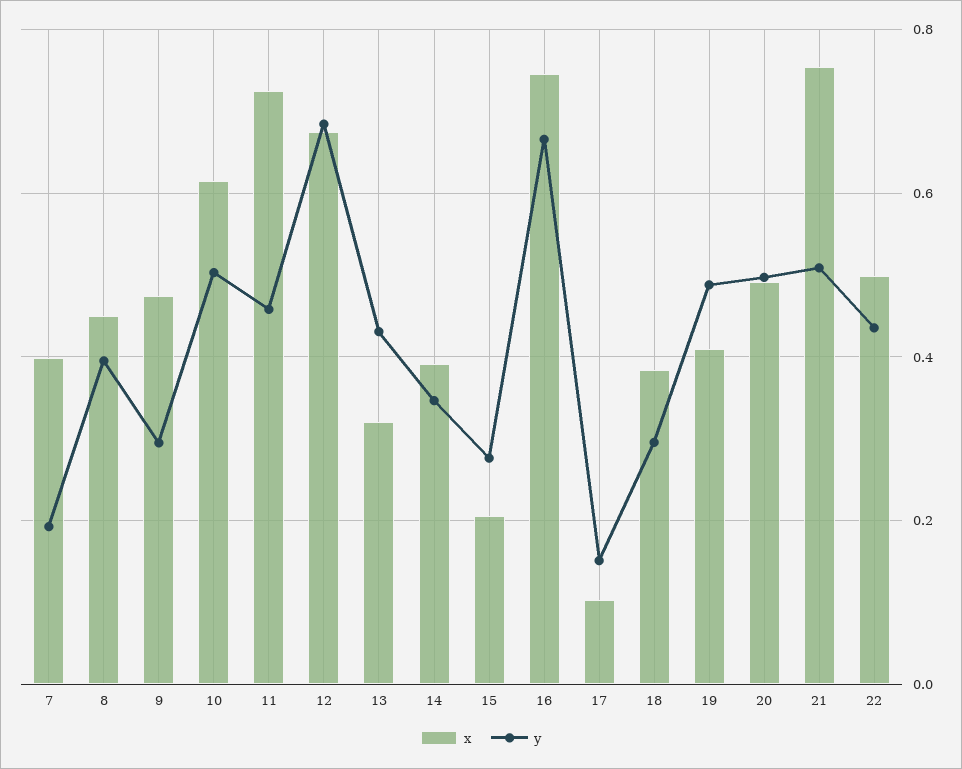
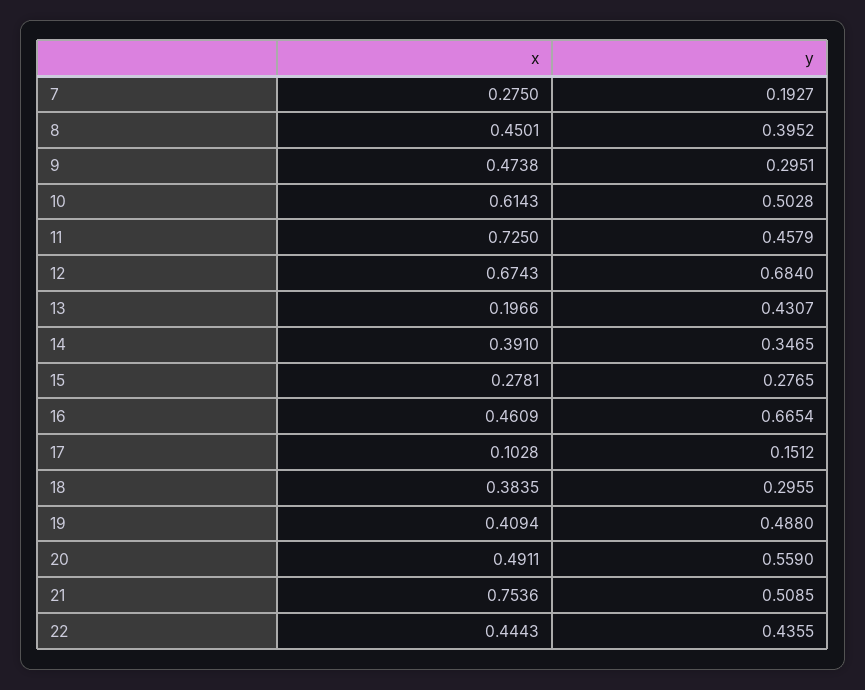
  {
    "x": {
-     "7": 0.4,
+     "7": 0.275,
      "8": 0.4501,
      "9": 0.4738,
      "10": 0.6143,
      "11": 0.725,
      "12": 0.6743,
-     "13": 0.32,
+     "13": 0.1966,
      "14": 0.391,
-     "15": 0.2,
+     "15": 0.2781,
-     "16": 0.74,
+     "16": 0.4609,
      "17": 0.1028,
      "18": 0.3835,
      "19": 0.4094,
      "20": 0.4911,
      "21": 0.7536,
-     "22": 0.5
+     "22": 0.4443
    },
    "y": {
      "7": 0.1927,
      "8": 0.3952,
      "9": 0.2951,
      "10": 0.5028,
      "11": 0.4579,
      "12": 0.684,
      "13": 0.4307,
      "14": 0.3465,
      "15": 0.2765,
      "16": 0.6654,
      "17": 0.1512,
      "18": 0.2955,
      "19": 0.488,
-     "20": 0.5,
+     "20": 0.559,
      "21": 0.5085,
      "22": 0.4355
    }
  }

